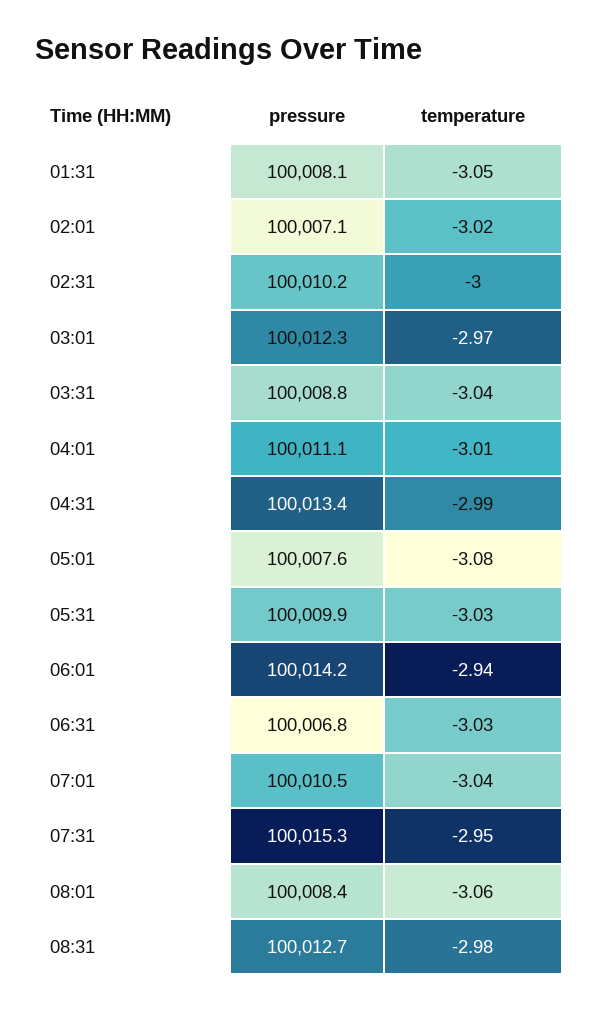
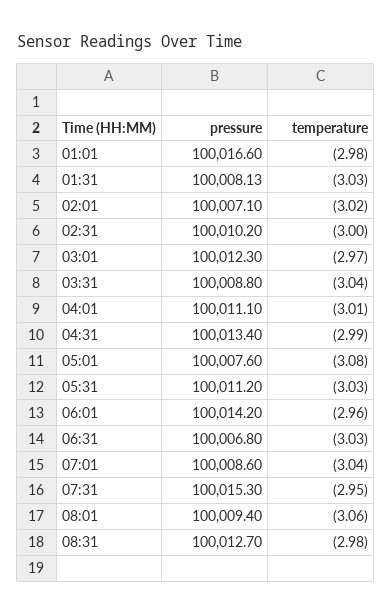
  {
    "pressure": {
      "01:31": 100008.13,
      "02:01": 100007.1,
      "02:31": 100010.2,
      "03:01": 100012.3,
      "03:31": 100008.8,
      "04:01": 100011.1,
      "04:31": 100013.4,
      "05:01": 100007.6,
-     "05:31": 100009.9,
+     "05:31": 100011.2,
      "06:01": 100014.2,
      "06:31": 100006.8,
-     "07:01": 100010.5,
+     "07:01": 100008.6,
      "07:31": 100015.3,
-     "08:01": 100008.4,
+     "08:01": 100009.4,
-     "08:31": 100012.7
+     "08:31": 100012.7,
+     "01:01": 100016.6
    },
    "temperature": {
-     "01:31": -3.05,
+     "01:31": -3.03,
      "02:01": -3.02,
      "02:31": -3,
      "03:01": -2.97,
      "03:31": -3.04,
      "04:01": -3.01,
      "04:31": -2.99,
      "05:01": -3.08,
      "05:31": -3.03,
-     "06:01": -2.94,
+     "06:01": -2.96,
      "06:31": -3.03,
      "07:01": -3.04,
      "07:31": -2.95,
      "08:01": -3.06,
-     "08:31": -2.98
+     "08:31": -2.98,
+     "01:01": -2.98
    }
  }

